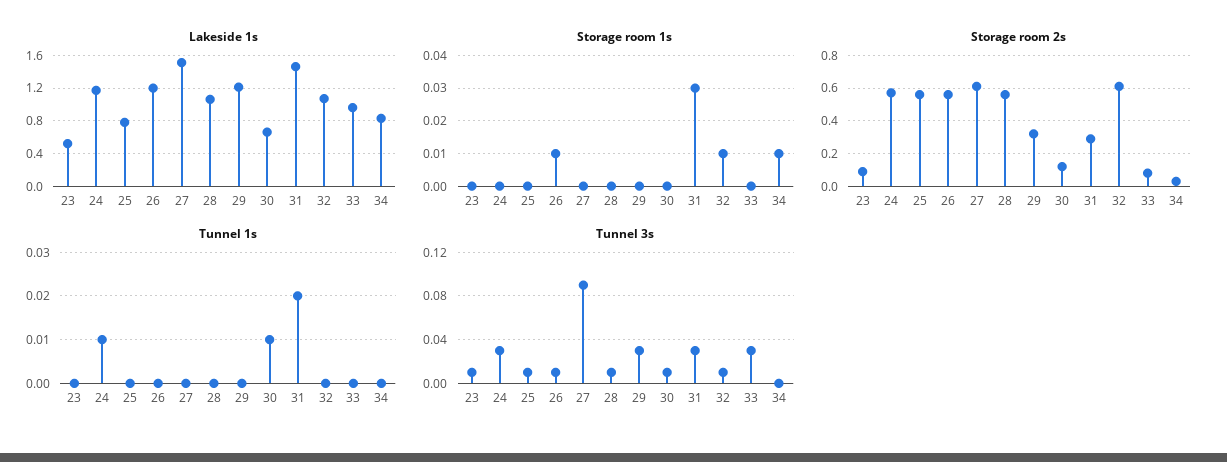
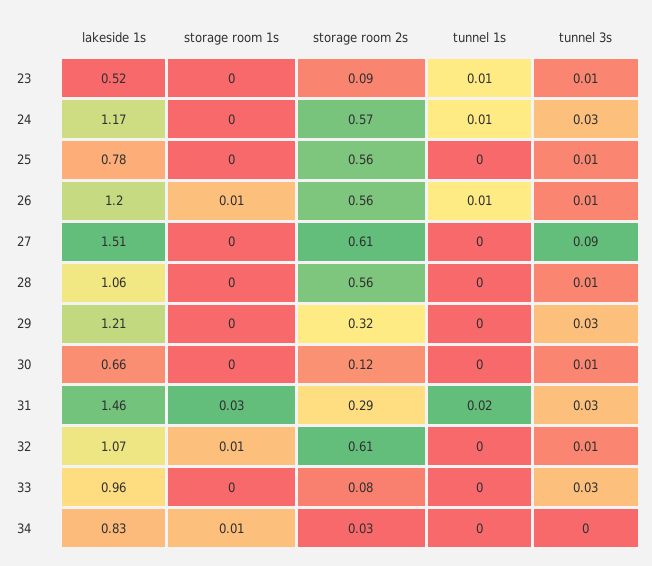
  {
    "Lakeside 1s": {
      "23": 0.52,
      "24": 1.17,
      "25": 0.78,
      "26": 1.2,
      "27": 1.51,
      "28": 1.06,
      "29": 1.21,
      "30": 0.66,
      "31": 1.46,
      "32": 1.07,
      "33": 0.96,
      "34": 0.83
    },
    "Storage room 1s": {
      "23": 0,
      "24": 0,
      "25": 0,
      "26": 0.01,
      "27": 0,
      "28": 0,
      "29": 0,
      "30": 0,
      "31": 0.03,
      "32": 0.01,
      "33": 0,
      "34": 0.01
    },
    "Storage room 2s": {
      "23": 0.09,
      "24": 0.57,
      "25": 0.56,
      "26": 0.56,
      "27": 0.61,
      "28": 0.56,
      "29": 0.32,
      "30": 0.12,
      "31": 0.29,
      "32": 0.61,
      "33": 0.08,
      "34": 0.03
    },
    "Tunnel 1s": {
-     "23": 0,
+     "23": 0.01,
      "24": 0.01,
      "25": 0,
-     "26": 0,
+     "26": 0.01,
      "27": 0,
      "28": 0,
      "29": 0,
-     "30": 0.01,
+     "30": 0,
      "31": 0.02,
      "32": 0,
      "33": 0,
      "34": 0
    },
    "Tunnel 3s": {
      "23": 0.01,
      "24": 0.03,
      "25": 0.01,
      "26": 0.01,
      "27": 0.09,
      "28": 0.01,
      "29": 0.03,
      "30": 0.01,
      "31": 0.03,
      "32": 0.01,
      "33": 0.03,
      "34": 0
    }
  }

